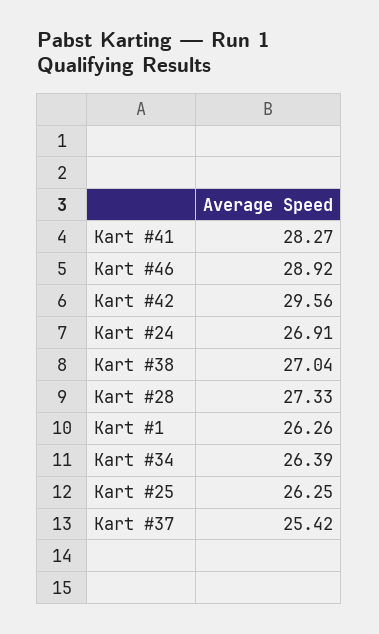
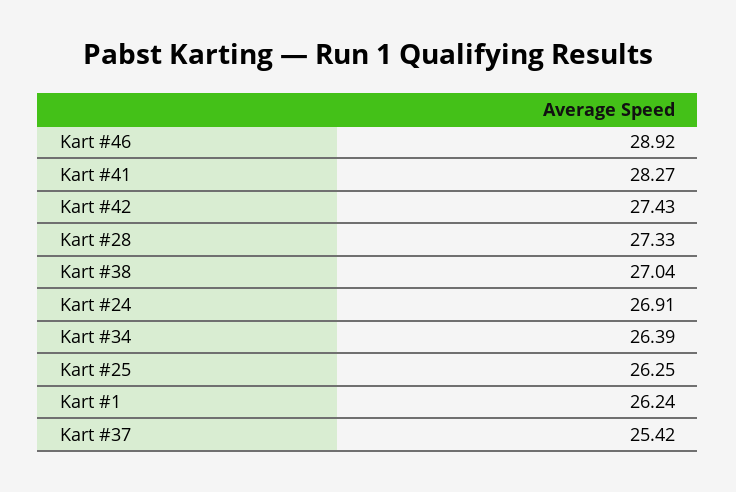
  {
    "Kart #41": 28.27,
    "Kart #46": 28.92,
-   "Kart #42": 29.56,
+   "Kart #42": 27.43,
    "Kart #24": 26.91,
    "Kart #38": 27.04,
    "Kart #28": 27.33,
-   "Kart #1": 26.26,
+   "Kart #1": 26.24,
    "Kart #34": 26.39,
    "Kart #25": 26.25,
    "Kart #37": 25.42
  }

